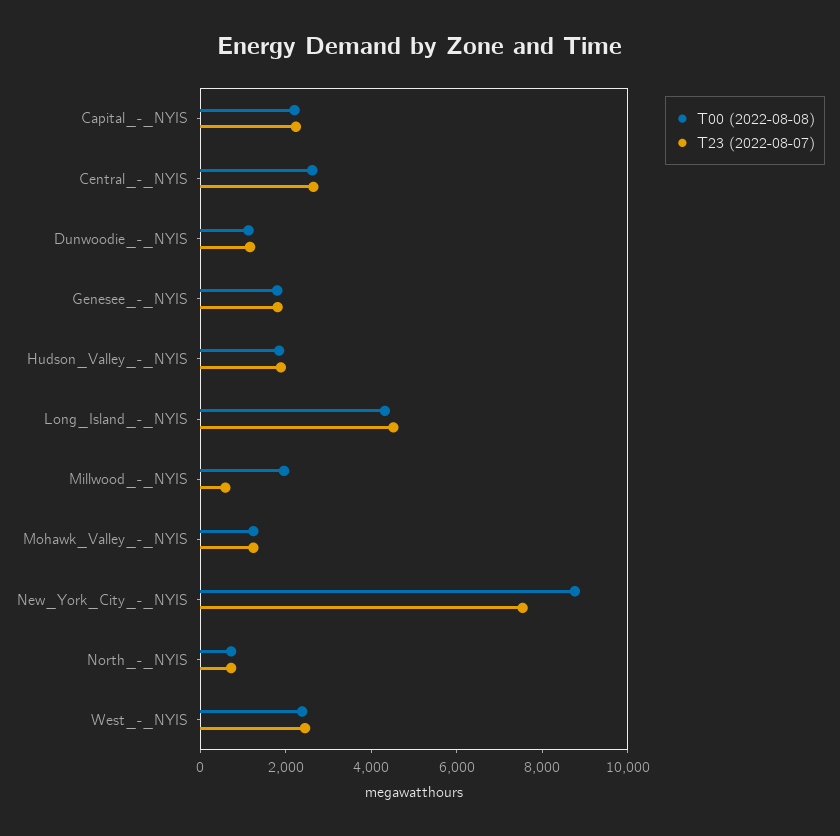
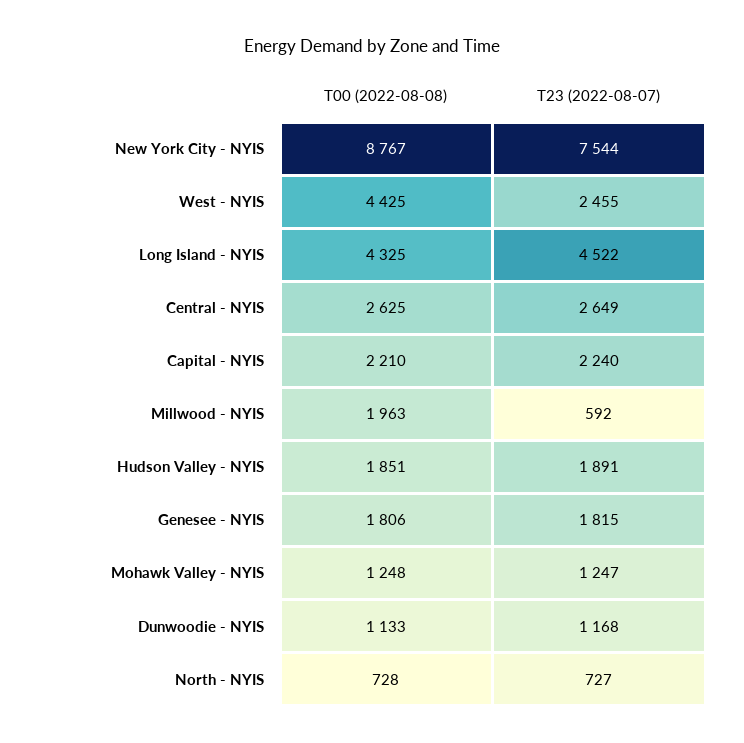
  {
    "T00 (2022-08-08)": {
      "Capital_-_NYIS": 2210,
      "Central_-_NYIS": 2625,
      "Dunwoodie_-_NYIS": 1133,
      "Genesee_-_NYIS": 1806,
      "Hudson_Valley_-_NYIS": 1851,
      "Long_Island_-_NYIS": 4325,
      "Millwood_-_NYIS": 1963,
      "Mohawk_Valley_-_NYIS": 1248,
      "New_York_City_-_NYIS": 8767,
      "North_-_NYIS": 728,
-     "West_-_NYIS": 2500
+     "West_-_NYIS": 4425
    },
    "T23 (2022-08-07)": {
      "Capital_-_NYIS": 2240,
      "Central_-_NYIS": 2649,
      "Dunwoodie_-_NYIS": 1168,
      "Genesee_-_NYIS": 1815,
      "Hudson_Valley_-_NYIS": 1891,
      "Long_Island_-_NYIS": 4522,
      "Millwood_-_NYIS": 592,
      "Mohawk_Valley_-_NYIS": 1247,
      "New_York_City_-_NYIS": 7544,
      "North_-_NYIS": 727,
      "West_-_NYIS": 2455
    }
  }

